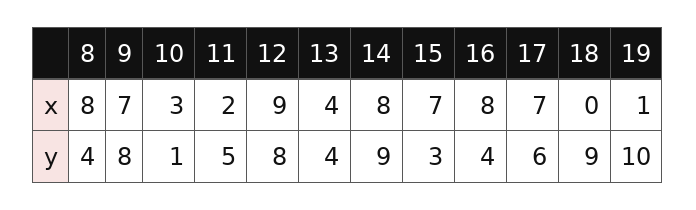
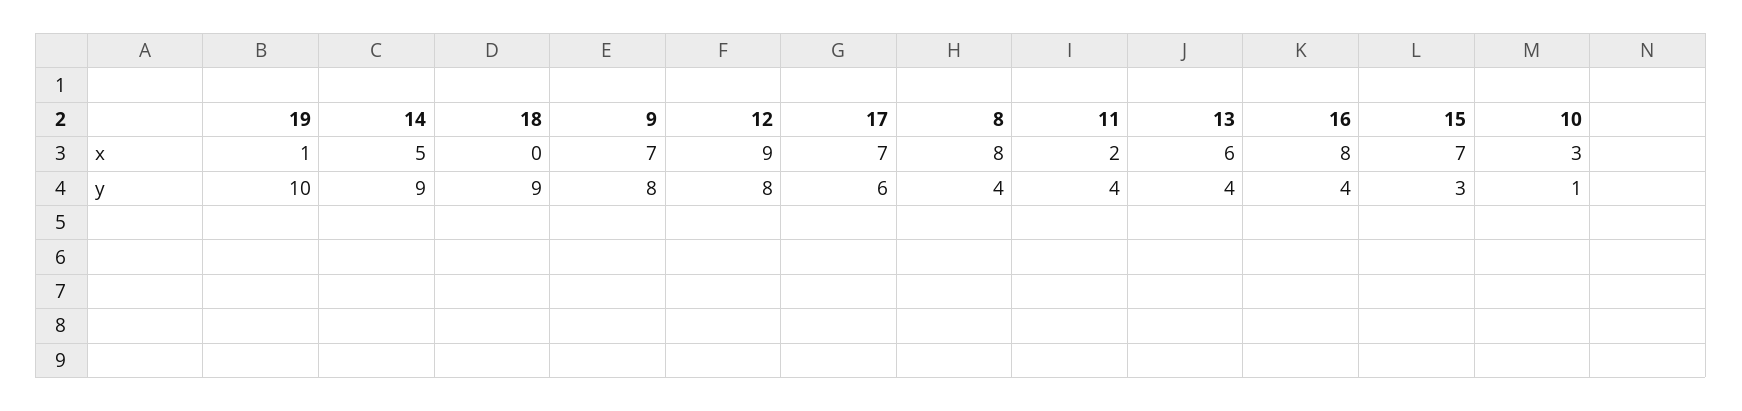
  {
    "8": {
      "x": 8,
      "y": 4
    },
    "9": {
      "x": 7,
      "y": 8
    },
    "10": {
      "x": 3,
      "y": 1
    },
    "11": {
      "x": 2,
-     "y": 5
+     "y": 4
    },
    "12": {
      "x": 9,
      "y": 8
    },
    "13": {
-     "x": 4,
+     "x": 6,
      "y": 4
    },
    "14": {
-     "x": 8,
+     "x": 5,
      "y": 9
    },
    "15": {
      "x": 7,
      "y": 3
    },
    "16": {
      "x": 8,
      "y": 4
    },
    "17": {
      "x": 7,
      "y": 6
    },
    "18": {
      "x": 0,
      "y": 9
    },
    "19": {
      "x": 1,
      "y": 10
    }
  }

